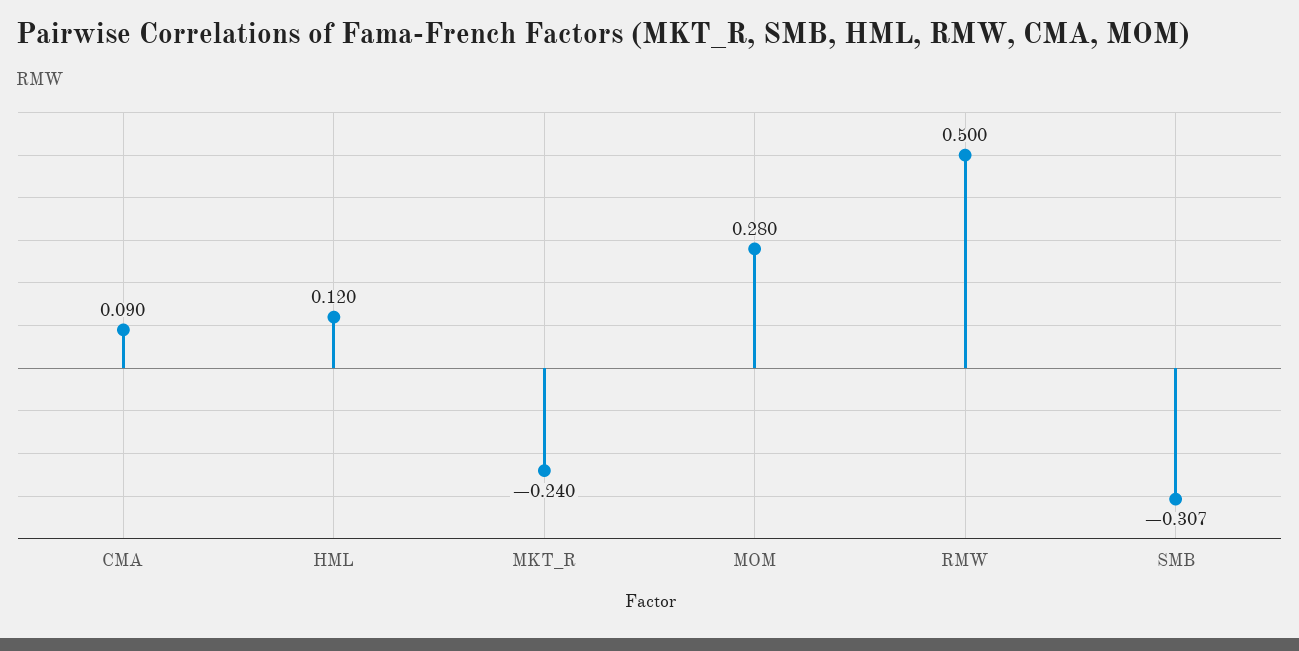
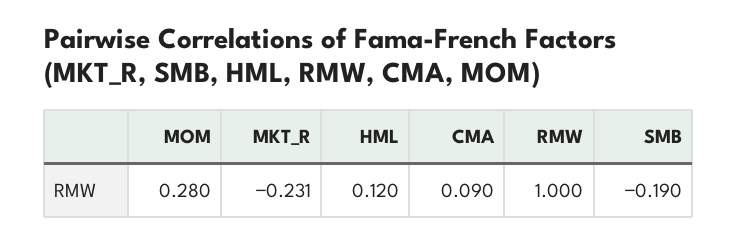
  {
    "CMA": 0.09,
    "HML": 0.12,
-   "MKT_R": -0.24,
+   "MKT_R": -0.231,
    "MOM": 0.28,
-   "RMW": 0.5,
+   "RMW": 1,
-   "SMB": -0.307
+   "SMB": -0.19
  }

